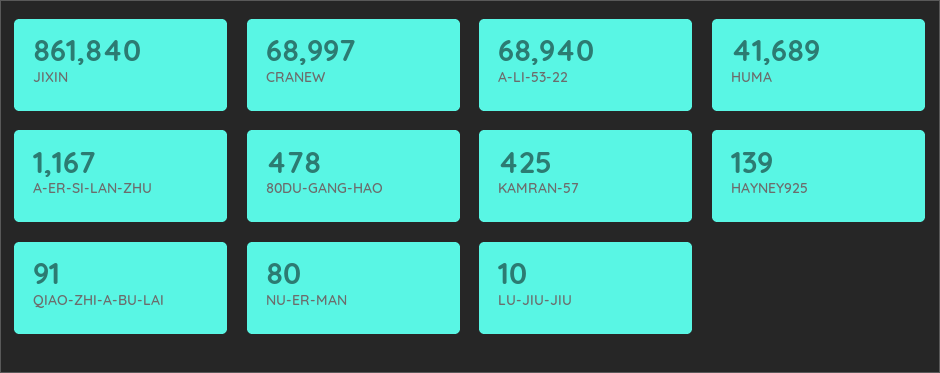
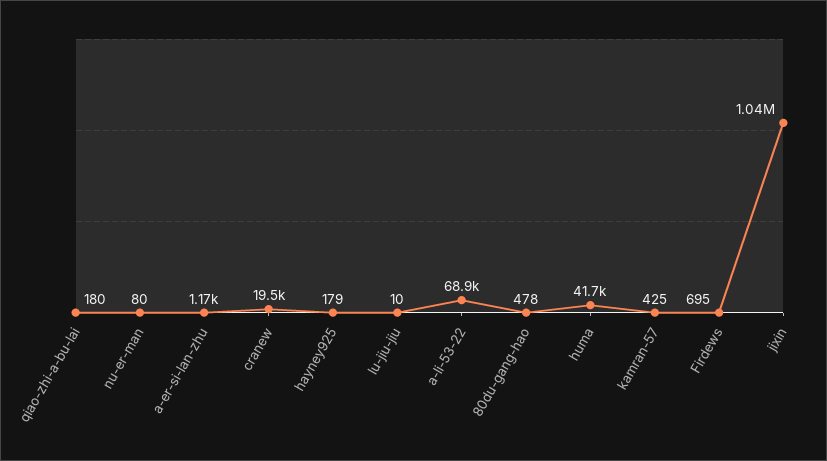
  {
-   "JIXIN": 861840,
+   "JIXIN": 1040000,
-   "CRANEW": 68997,
+   "CRANEW": 19500,
    "A-LI-53-22": 68940,
    "HUMA": 41689,
    "A-ER-SI-LAN-ZHU": 1167,
    "80DU-GANG-HAO": 478,
    "KAMRAN-57": 425,
-   "HAYNEY925": 139,
+   "HAYNEY925": 179,
-   "QIAO-ZHI-A-BU-LAI": 91,
+   "QIAO-ZHI-A-BU-LAI": 180,
    "NU-ER-MAN": 80,
-   "LU-JIU-JIU": 10
+   "LU-JIU-JIU": 10,
+   "Firdews": 695
  }

